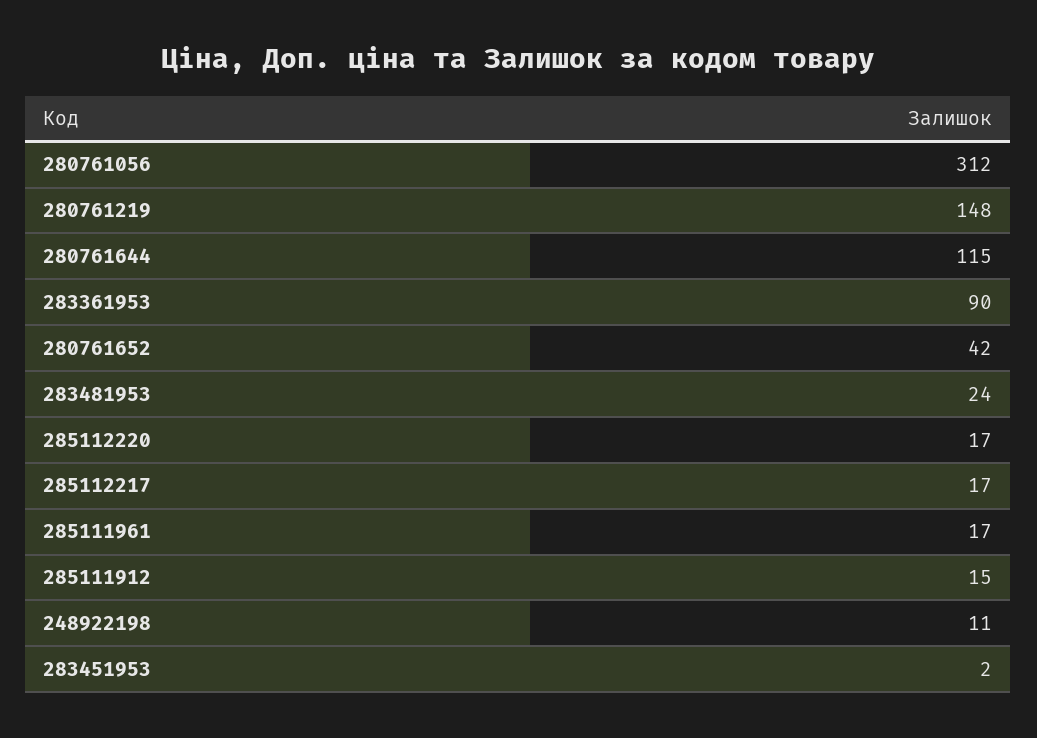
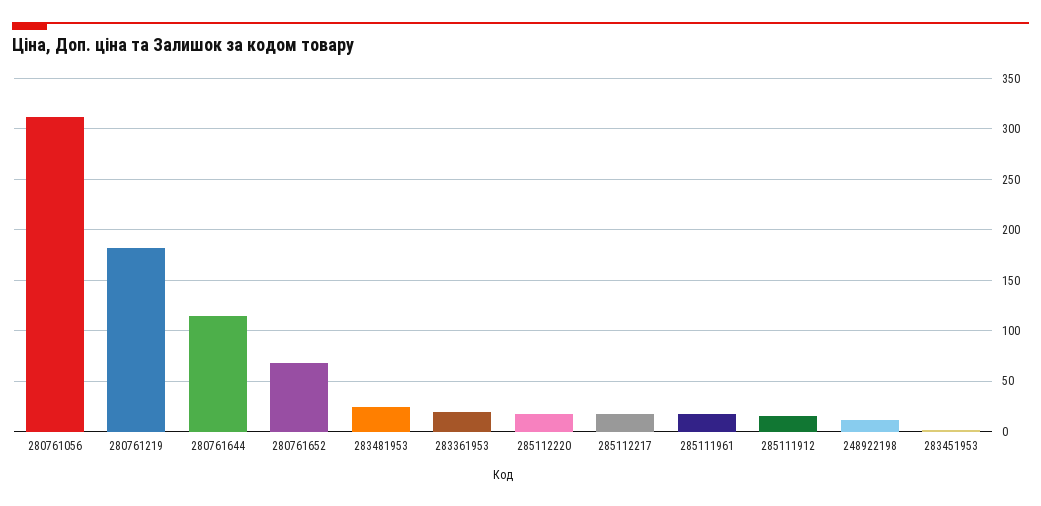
  {
    "280761056": 312,
-   "280761219": 148,
+   "280761219": 180,
    "280761644": 115,
-   "283361953": 90,
+   "283361953": 20,
-   "280761652": 42,
+   "280761652": 70,
    "283481953": 24,
    "285112220": 17,
    "285112217": 17,
    "285111961": 17,
    "285111912": 15,
    "248922198": 11,
    "283451953": 2
  }

